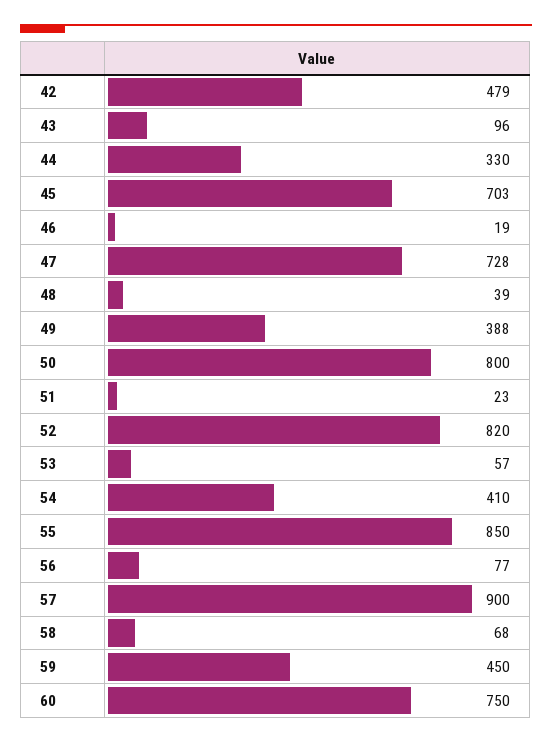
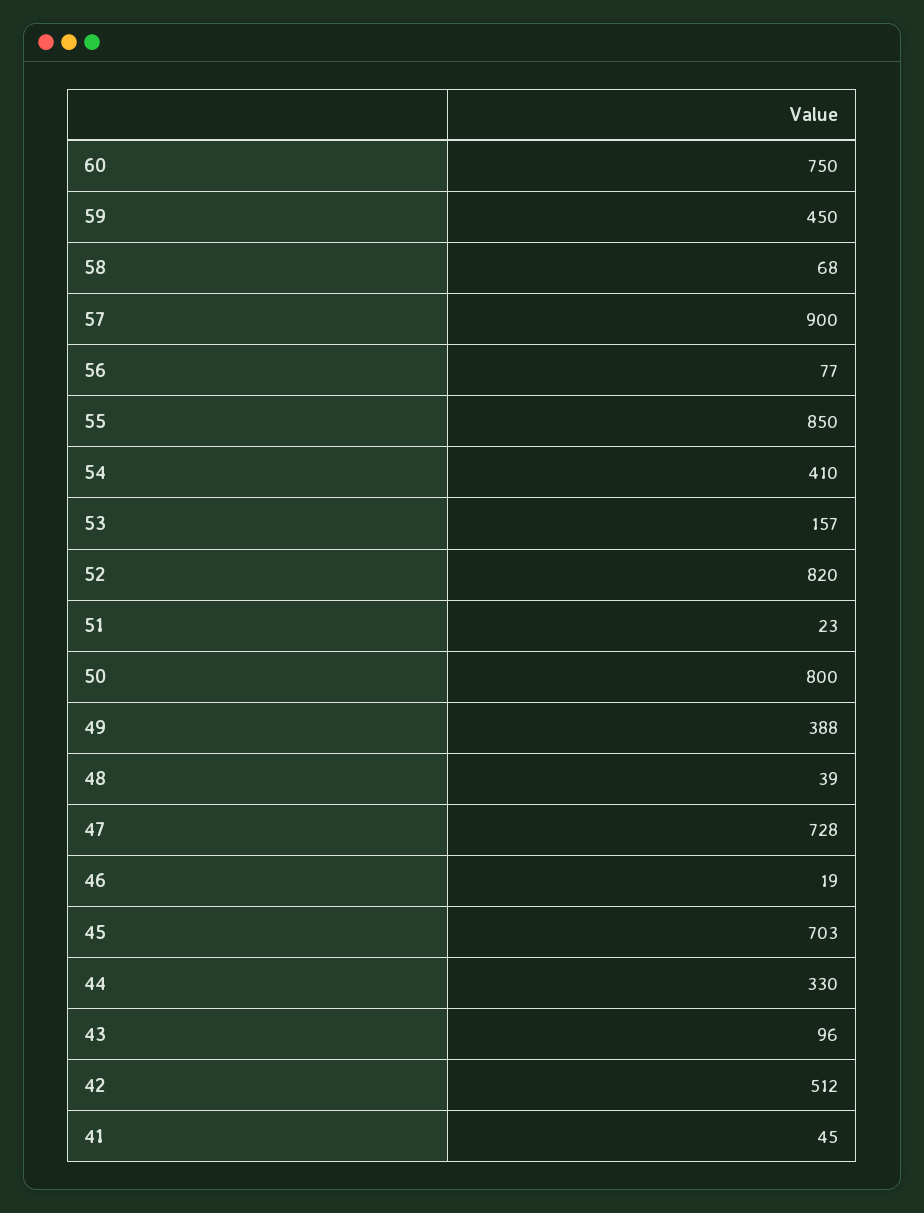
  {
-   "42": 479,
+   "42": 512,
    "43": 96,
    "44": 330,
    "45": 703,
    "46": 19,
    "47": 728,
    "48": 39,
    "49": 388,
    "50": 800,
    "51": 23,
    "52": 820,
-   "53": 57,
+   "53": 157,
    "54": 410,
    "55": 850,
    "56": 77,
    "57": 900,
    "58": 68,
    "59": 450,
-   "60": 750
+   "60": 750,
+   "41": 45
  }

